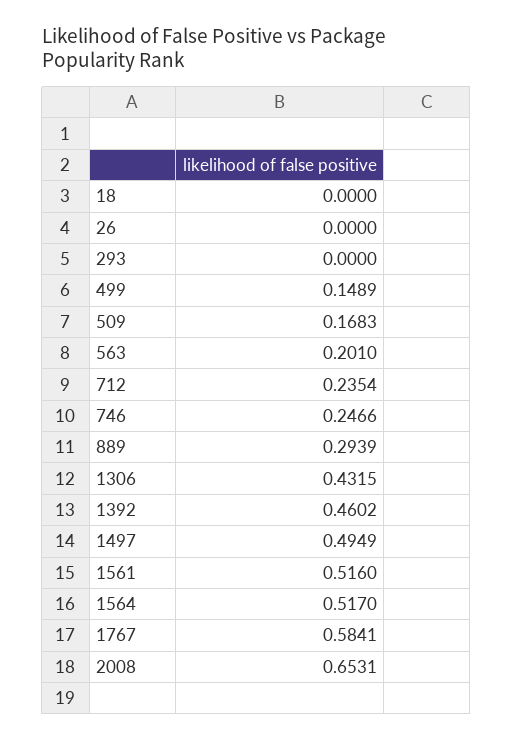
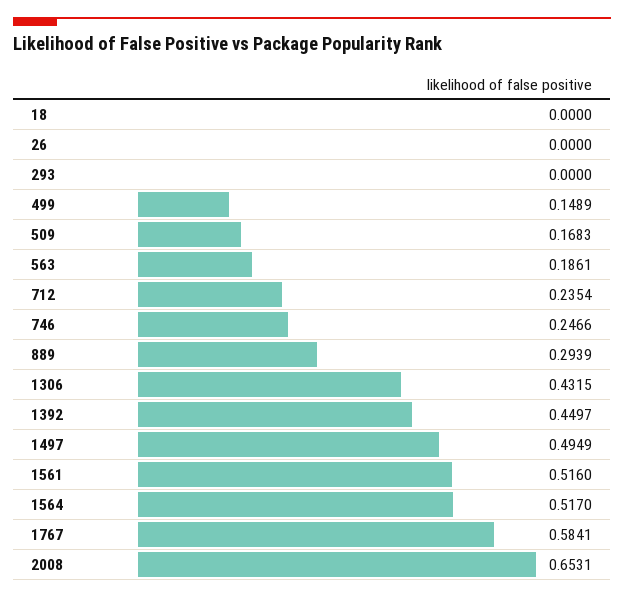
  {
    "18": 0,
    "26": 0,
    "293": 0,
    "499": 0.1489,
    "509": 0.1683,
-   "563": 0.201,
+   "563": 0.1861,
    "712": 0.2354,
    "746": 0.2466,
    "889": 0.2939,
    "1306": 0.4315,
-   "1392": 0.4602,
+   "1392": 0.4497,
    "1497": 0.4949,
    "1561": 0.516,
    "1564": 0.517,
    "1767": 0.5841,
    "2008": 0.6531
  }

